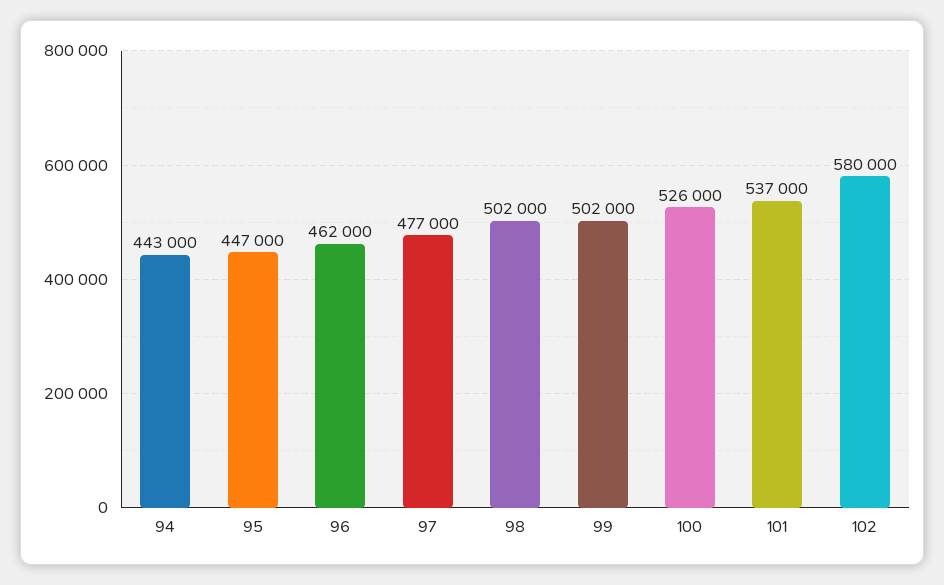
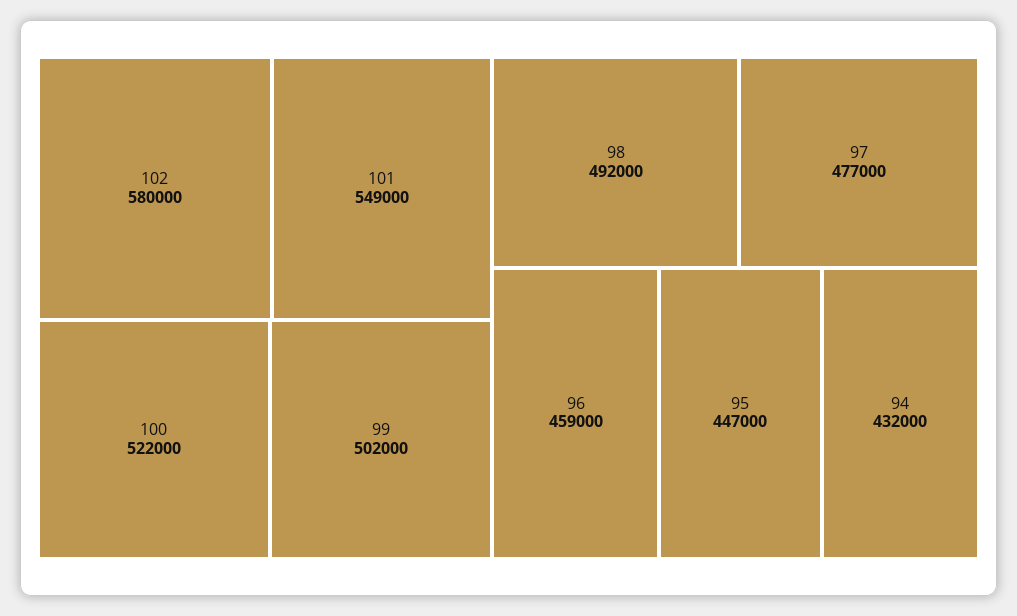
  {
-   "94": 443000,
+   "94": 432000,
    "95": 447000,
-   "96": 462000,
+   "96": 459000,
    "97": 477000,
-   "98": 502000,
+   "98": 492000,
    "99": 502000,
-   "100": 526000,
+   "100": 522000,
-   "101": 537000,
+   "101": 549000,
    "102": 580000
  }

